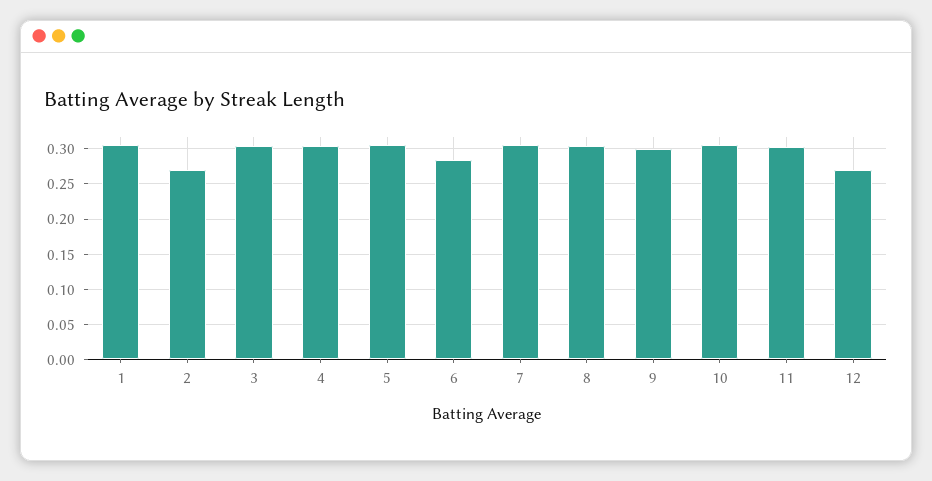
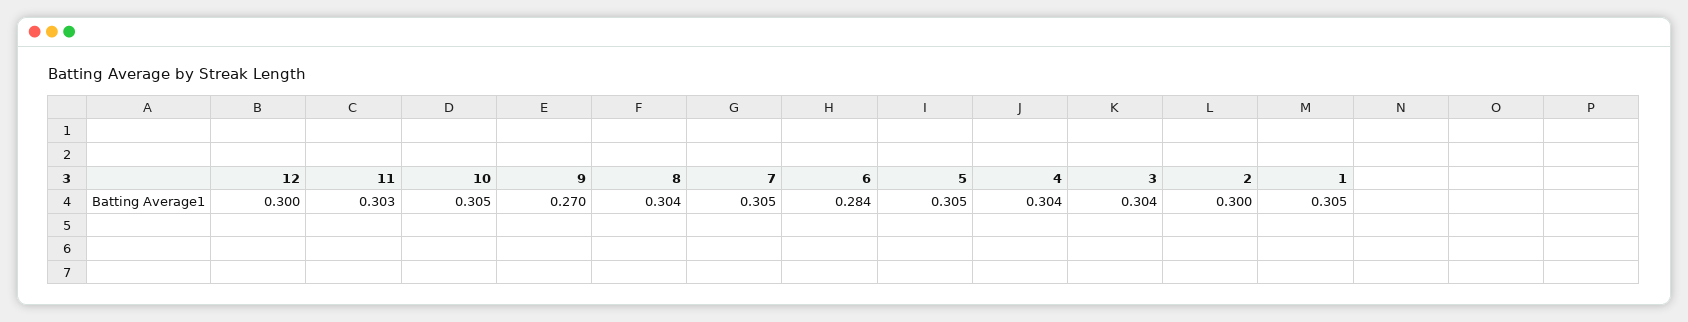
  {
    "1": 0.305,
-   "2": 0.27,
+   "2": 0.3,
    "3": 0.304,
    "4": 0.304,
    "5": 0.305,
    "6": 0.284,
    "7": 0.305,
    "8": 0.304,
-   "9": 0.3,
+   "9": 0.27,
    "10": 0.305,
    "11": 0.303,
-   "12": 0.27
+   "12": 0.3
  }

